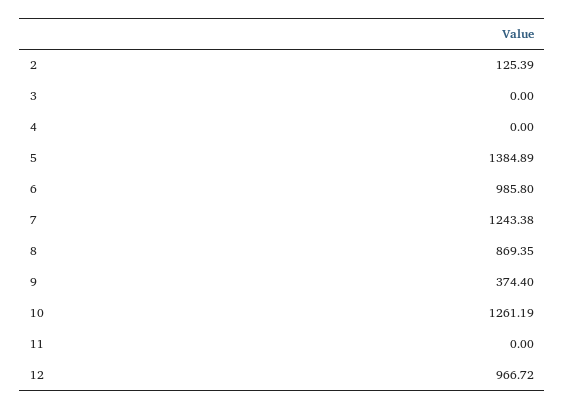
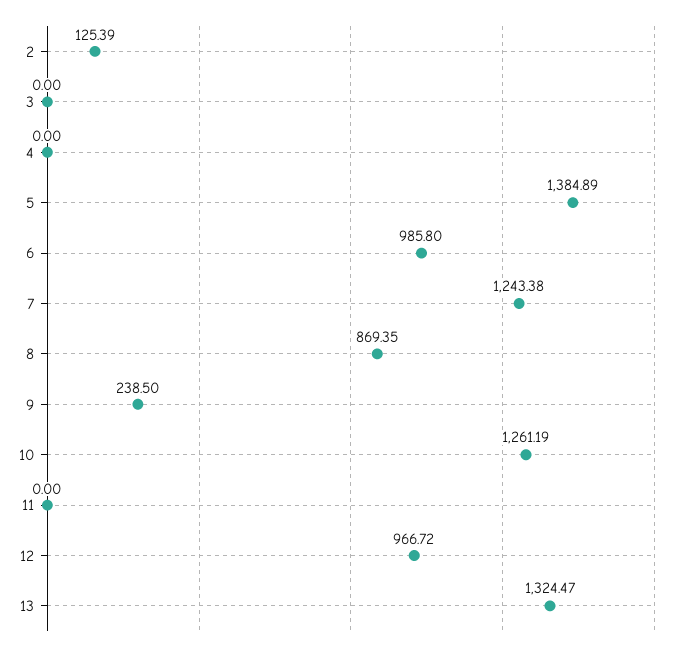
  {
    "2": 125.39,
    "3": 0,
    "4": 0,
    "5": 1384.89,
    "6": 985.8,
    "7": 1243.38,
    "8": 869.35,
-   "9": 374.4,
+   "9": 238.5,
    "10": 1261.19,
    "11": 0,
-   "12": 966.72
+   "12": 966.72,
+   "13": 1324.47
  }

